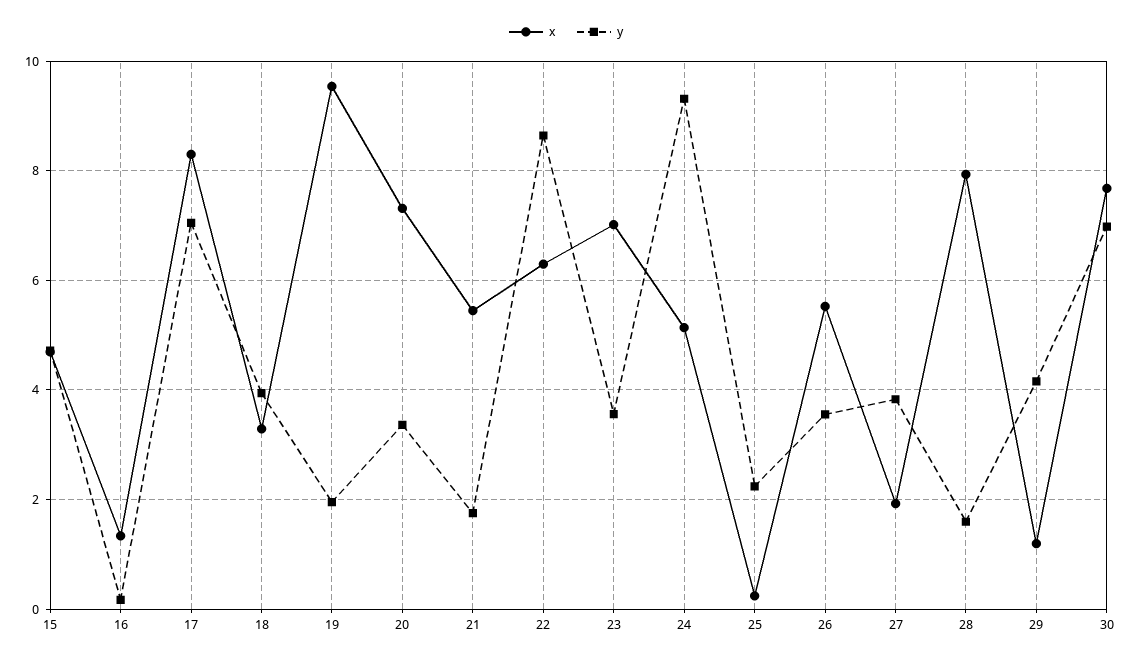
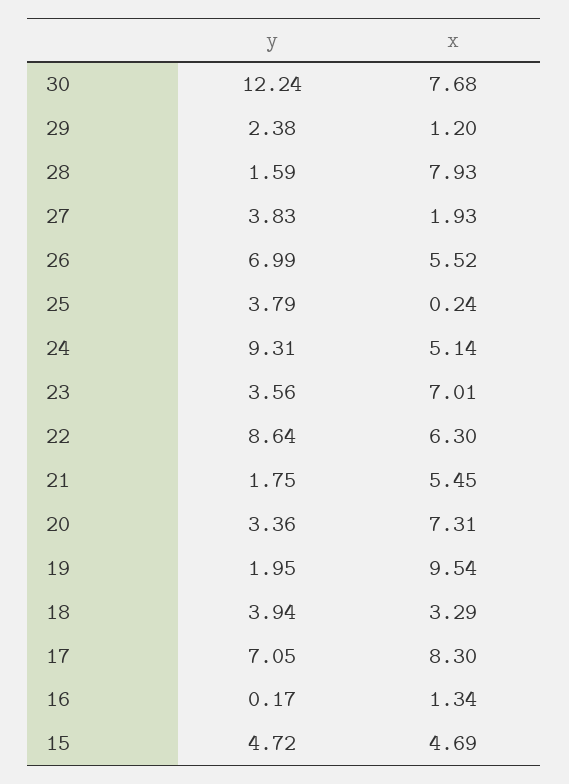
  {
    "x": {
      "15": 4.69,
      "16": 1.34,
      "17": 8.3,
      "18": 3.29,
      "19": 9.54,
      "20": 7.31,
      "21": 5.45,
      "22": 6.3,
      "23": 7.01,
      "24": 5.14,
      "25": 0.24,
      "26": 5.52,
      "27": 1.93,
      "28": 7.93,
      "29": 1.2,
      "30": 7.68
    },
    "y": {
      "15": 4.72,
      "16": 0.17,
      "17": 7.05,
      "18": 3.94,
      "19": 1.95,
      "20": 3.36,
      "21": 1.75,
      "22": 8.64,
      "23": 3.56,
      "24": 9.31,
-     "25": 2.2,
+     "25": 3.79,
-     "26": 3.6,
+     "26": 6.99,
      "27": 3.83,
      "28": 1.59,
-     "29": 4.2,
+     "29": 2.38,
-     "30": 7
+     "30": 12.24
    }
  }

